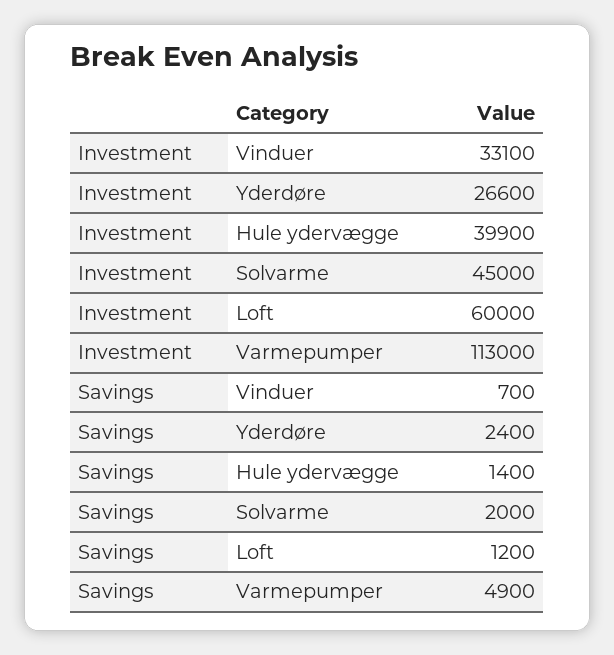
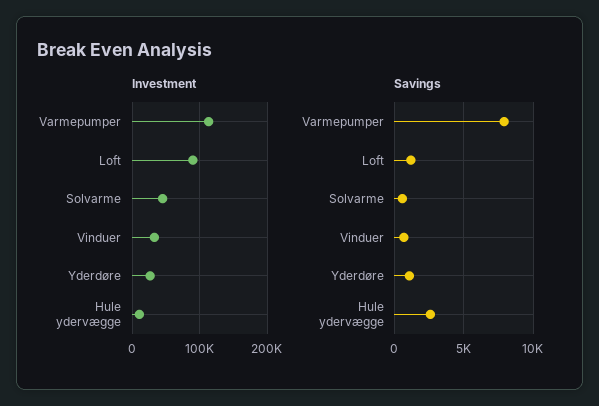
  {
    "Investment": {
      "Vinduer": 33100,
      "Yderdøre": 26600,
-     "Hule ydervægge": 39900,
+     "Hule ydervægge": 10000,
      "Solvarme": 45000,
-     "Loft": 60000,
+     "Loft": 90000,
      "Varmepumper": 113000
    },
    "Savings": {
      "Vinduer": 700,
-     "Yderdøre": 2400,
+     "Yderdøre": 1000,
-     "Hule ydervægge": 1400,
+     "Hule ydervægge": 2500,
-     "Solvarme": 2000,
+     "Solvarme": 500,
      "Loft": 1200,
-     "Varmepumper": 4900
+     "Varmepumper": 8000
    }
  }

